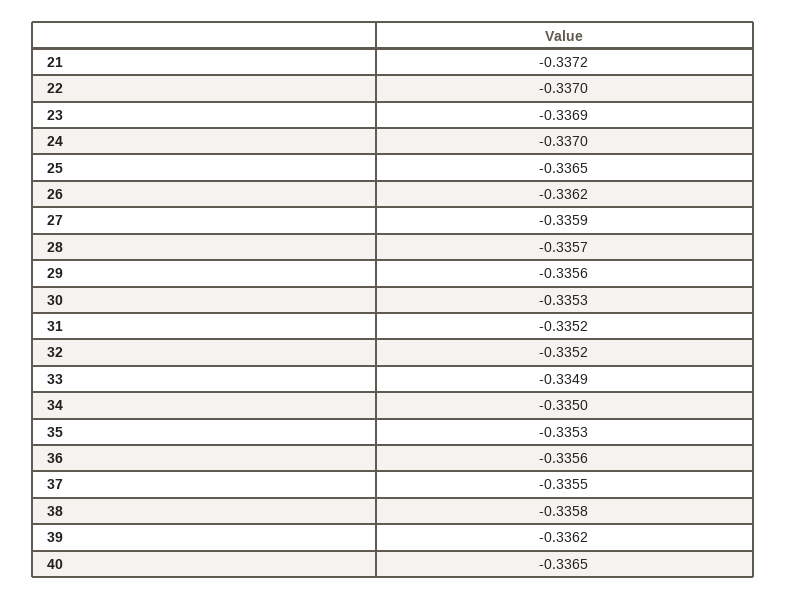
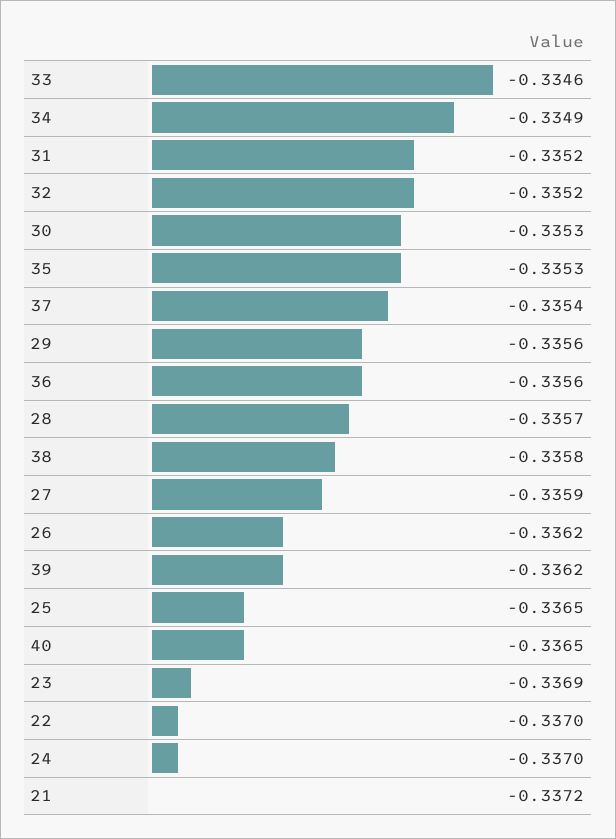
  {
    "21": -0.3372,
    "22": -0.337,
    "23": -0.3369,
    "24": -0.337,
    "25": -0.3365,
    "26": -0.3362,
    "27": -0.3359,
    "28": -0.3357,
    "29": -0.3356,
    "30": -0.3353,
    "31": -0.3352,
    "32": -0.3352,
-   "33": -0.3349,
+   "33": -0.3346,
-   "34": -0.335,
+   "34": -0.3349,
    "35": -0.3353,
    "36": -0.3356,
-   "37": -0.3355,
+   "37": -0.3354,
    "38": -0.3358,
    "39": -0.3362,
    "40": -0.3365
  }

